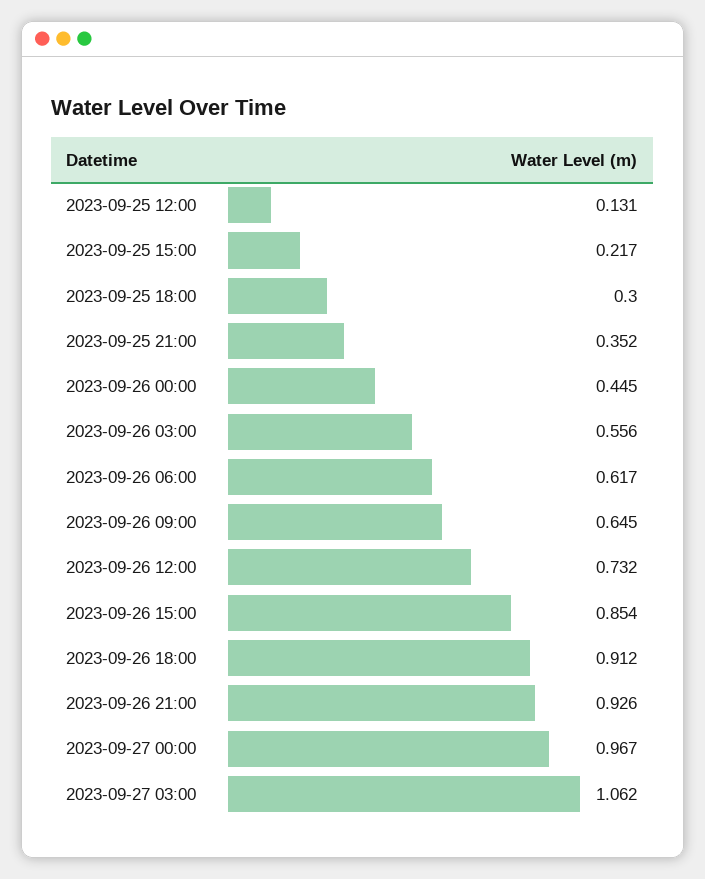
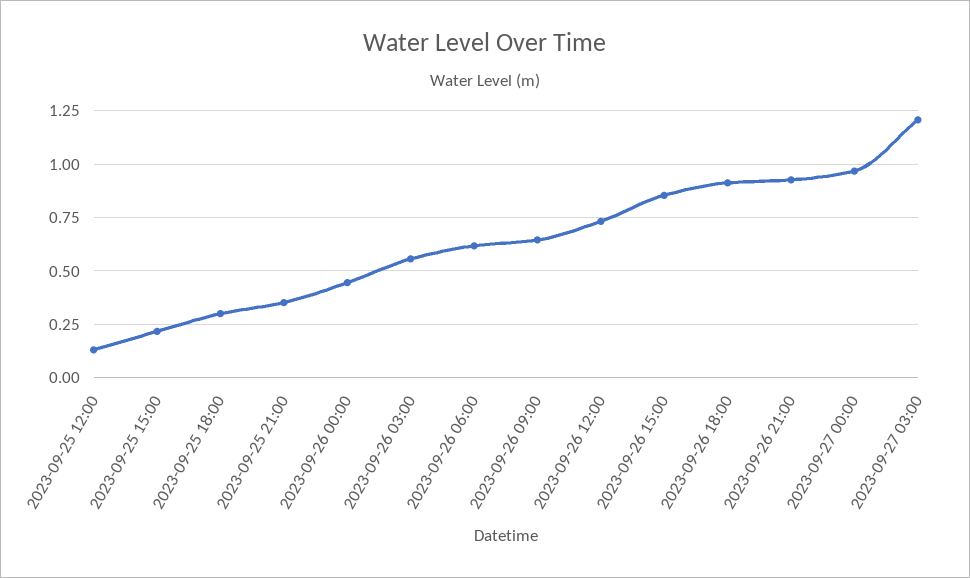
  {
    "2023-09-25 12:00": 0.131,
    "2023-09-25 15:00": 0.217,
    "2023-09-25 18:00": 0.3,
    "2023-09-25 21:00": 0.352,
    "2023-09-26 00:00": 0.445,
    "2023-09-26 03:00": 0.556,
    "2023-09-26 06:00": 0.617,
    "2023-09-26 09:00": 0.645,
    "2023-09-26 12:00": 0.732,
    "2023-09-26 15:00": 0.854,
    "2023-09-26 18:00": 0.912,
    "2023-09-26 21:00": 0.926,
    "2023-09-27 00:00": 0.967,
-   "2023-09-27 03:00": 1.062
+   "2023-09-27 03:00": 1.2
  }

